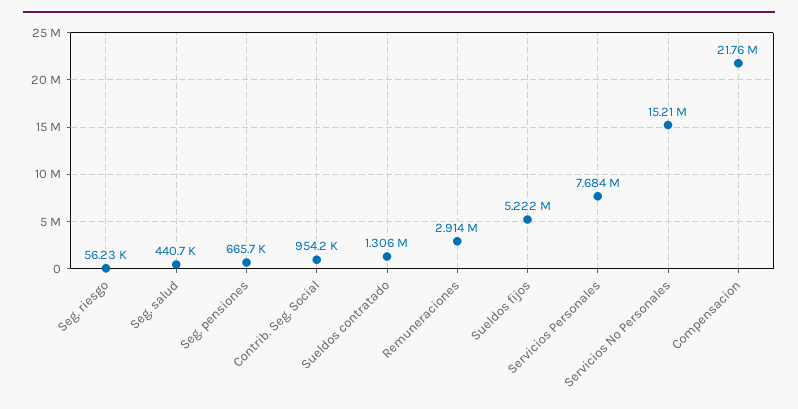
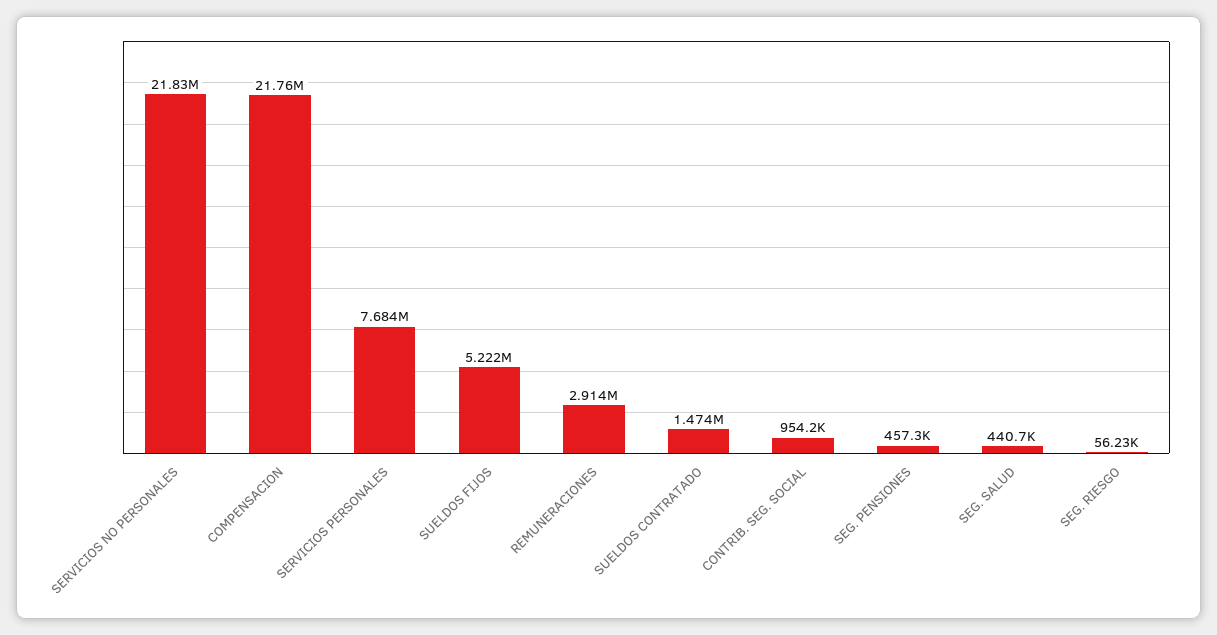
  {
    "Seg. riesgo": 56230,
    "Seg. salud": 440700,
-   "Seg. pensiones": 665700,
+   "Seg. pensiones": 457300,
    "Contrib. Seg. Social": 954200,
-   "Sueldos contratado": 1306000,
+   "Sueldos contratado": 1474000,
    "Remuneraciones": 2914000,
    "Sueldos fijos": 5222000,
    "Servicios Personales": 7684000,
-   "Servicios No Personales": 15210000,
+   "Servicios No Personales": 21830000,
    "Compensacion": 21760000
  }

